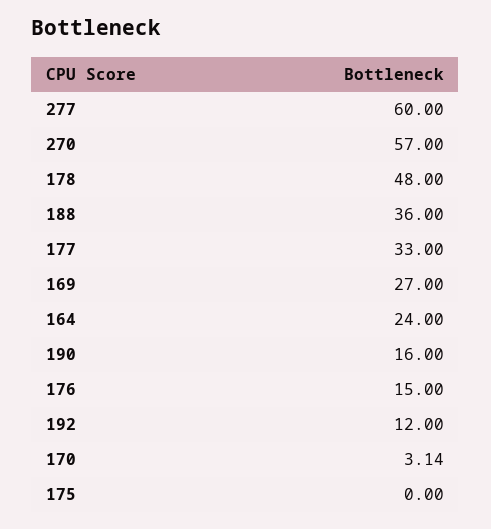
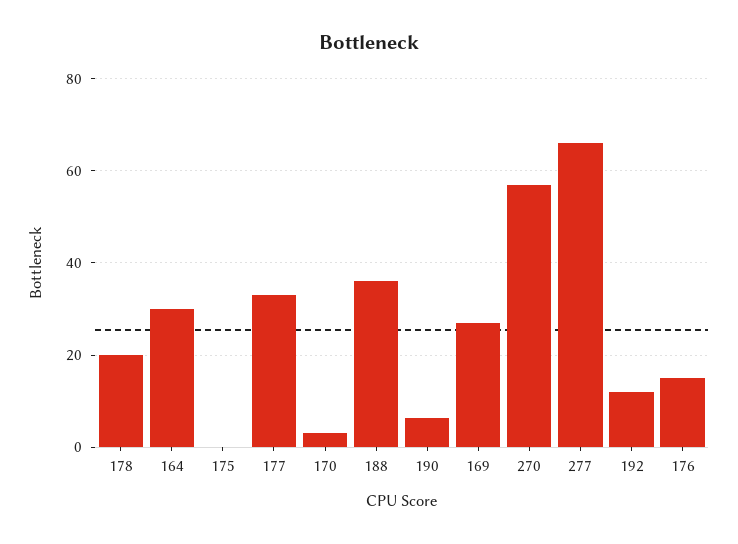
  {
-   "277": 60,
+   "277": 66,
    "270": 57,
-   "178": 48,
+   "178": 20,
    "188": 36,
    "177": 33,
    "169": 27,
-   "164": 24,
+   "164": 30,
-   "190": 16,
+   "190": 6,
    "176": 15,
    "192": 12,
    "170": 3.14,
    "175": 0
  }

